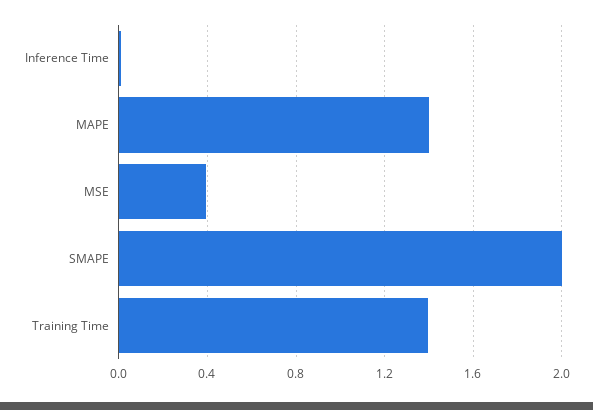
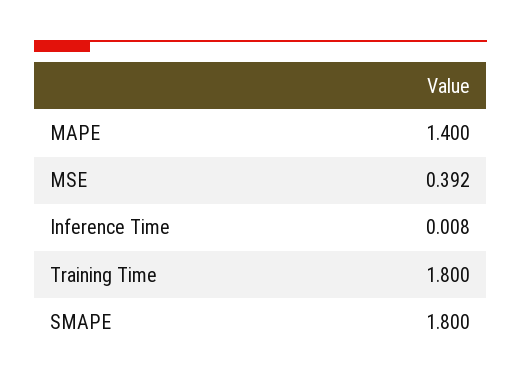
  {
    "Inference Time": 0.008,
    "MAPE": 1.4,
    "MSE": 0.392,
-   "SMAPE": 2,
+   "SMAPE": 1.8,
-   "Training Time": 1.4
+   "Training Time": 1.8
  }

